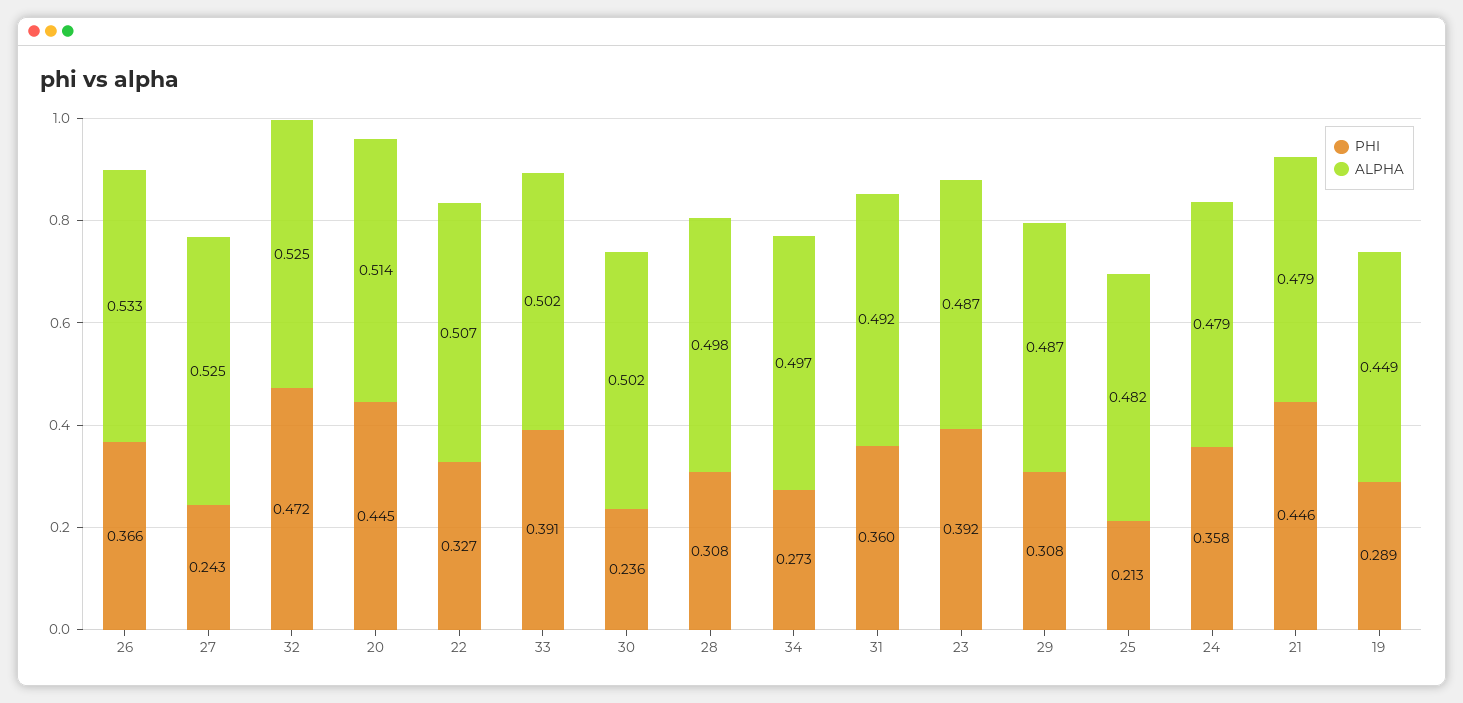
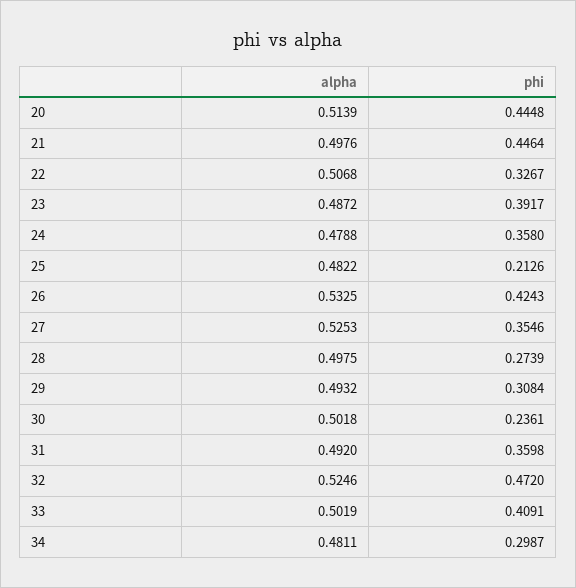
  {
    "PHI": {
-     "26": 0.366,
+     "26": 0.4243,
-     "27": 0.243,
+     "27": 0.3546,
      "32": 0.472,
      "20": 0.4448,
      "22": 0.3267,
-     "33": 0.391,
+     "33": 0.4091,
      "30": 0.2361,
-     "28": 0.308,
+     "28": 0.2739,
-     "34": 0.273,
+     "34": 0.2987,
      "31": 0.3598,
      "23": 0.3917,
      "29": 0.3084,
      "25": 0.2126,
      "24": 0.358,
-     "21": 0.4464,
+     "21": 0.4464
-     "19": 0.289
    },
    "ALPHA": {
      "26": 0.5325,
      "27": 0.5253,
      "32": 0.5246,
      "20": 0.5139,
      "22": 0.5068,
      "33": 0.5019,
      "30": 0.5018,
      "28": 0.4975,
-     "34": 0.497,
+     "34": 0.4811,
      "31": 0.492,
      "23": 0.4872,
-     "29": 0.487,
+     "29": 0.4932,
      "25": 0.4822,
      "24": 0.4788,
-     "21": 0.479,
+     "21": 0.4976
-     "19": 0.449
    }
  }

